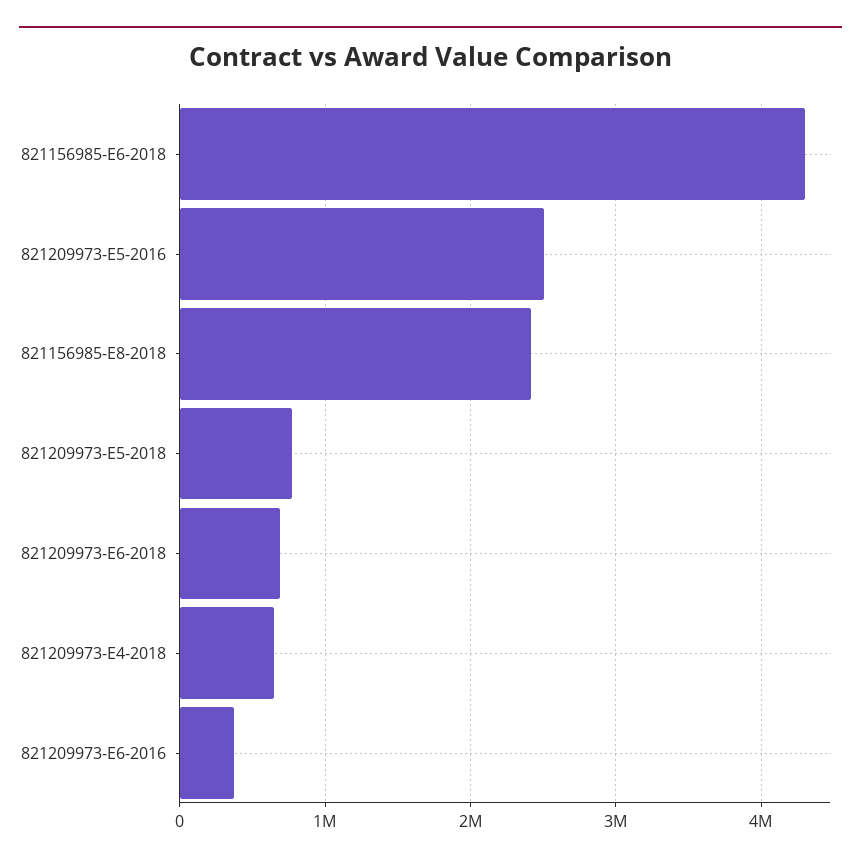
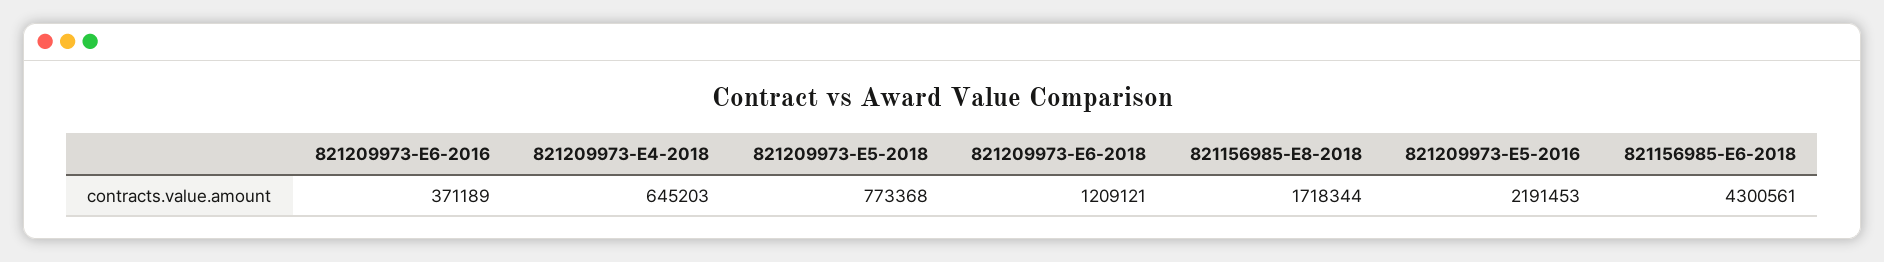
  {
    "821156985-E6-2018": 4300561,
-   "821209973-E5-2016": 2500000,
+   "821209973-E5-2016": 2191453,
-   "821156985-E8-2018": 2400000,
+   "821156985-E8-2018": 1718344,
    "821209973-E5-2018": 773368,
-   "821209973-E6-2018": 700000,
+   "821209973-E6-2018": 1209121,
    "821209973-E4-2018": 645203,
    "821209973-E6-2016": 371189
  }

